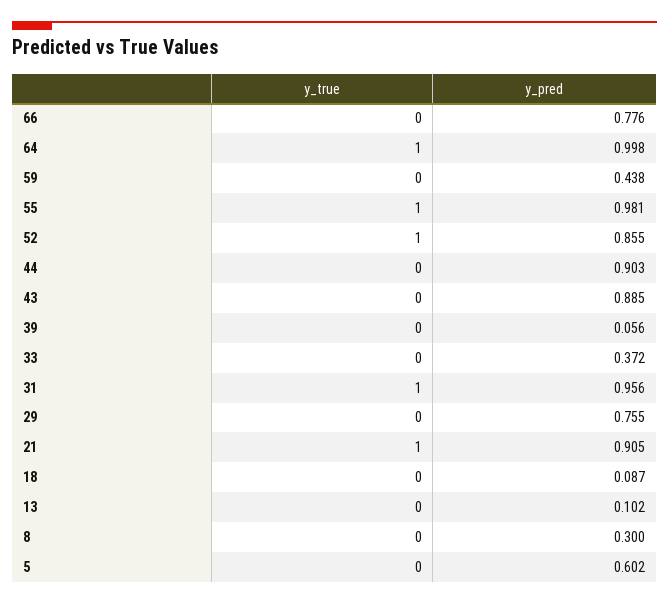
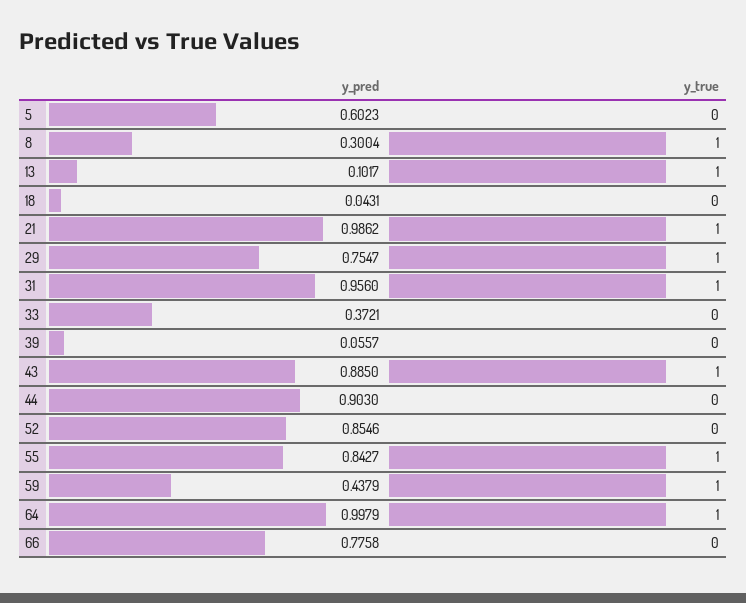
  {
    "y_true": {
      "66": 0,
      "64": 1,
-     "59": 0,
+     "59": 1,
      "55": 1,
-     "52": 1,
+     "52": 0,
      "44": 0,
-     "43": 0,
+     "43": 1,
      "39": 0,
      "33": 0,
      "31": 1,
-     "29": 0,
+     "29": 1,
      "21": 1,
      "18": 0,
-     "13": 0,
+     "13": 1,
-     "8": 0,
+     "8": 1,
      "5": 0
    },
    "y_pred": {
      "66": 0.7758,
      "64": 0.9979,
      "59": 0.4379,
-     "55": 0.981,
+     "55": 0.8427,
      "52": 0.8546,
      "44": 0.903,
      "43": 0.885,
      "39": 0.0557,
      "33": 0.3721,
      "31": 0.956,
      "29": 0.7547,
-     "21": 0.905,
+     "21": 0.9862,
-     "18": 0.087,
+     "18": 0.0431,
      "13": 0.1017,
      "8": 0.3004,
      "5": 0.6023
    }
  }

